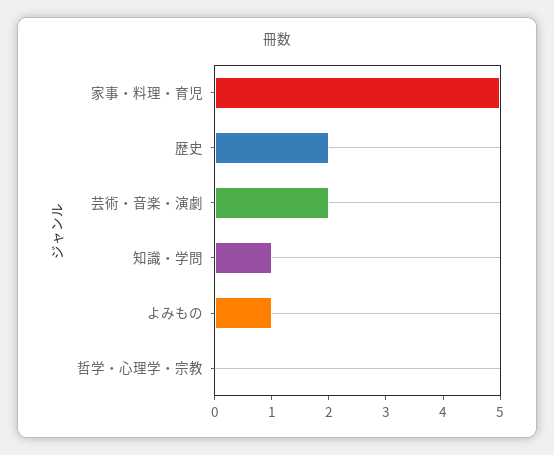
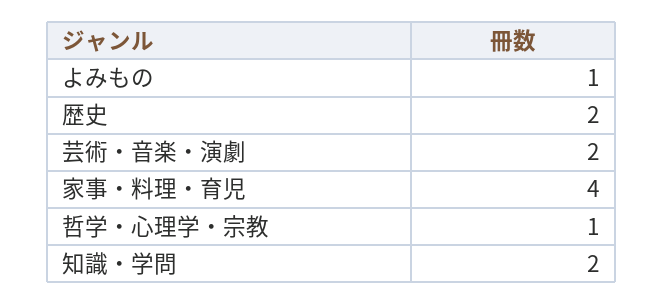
  {
-   "家事・料理・育児": 5,
+   "家事・料理・育児": 4,
    "歴史": 2,
    "芸術・音楽・演劇": 2,
-   "知識・学問": 1,
+   "知識・学問": 2,
    "よみもの": 1,
-   "哲学・心理学・宗教": 0
+   "哲学・心理学・宗教": 1
  }

